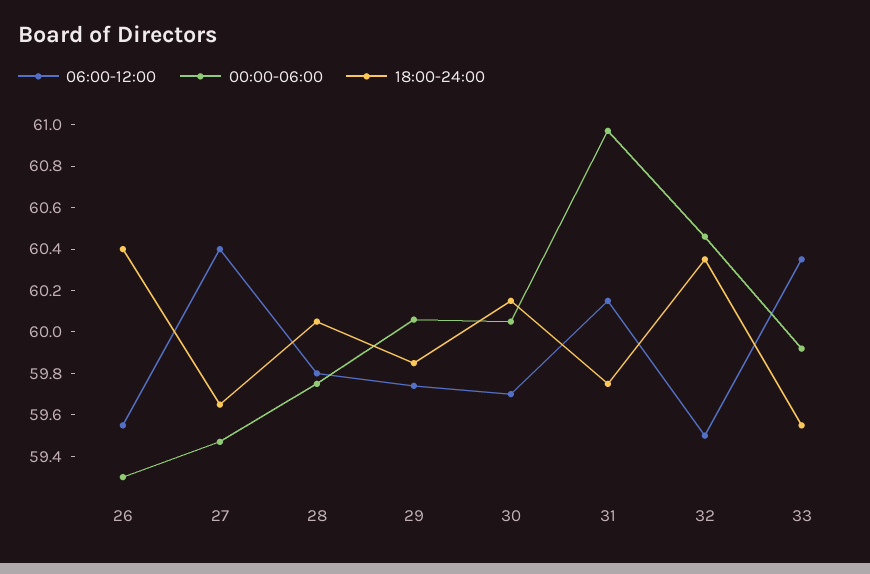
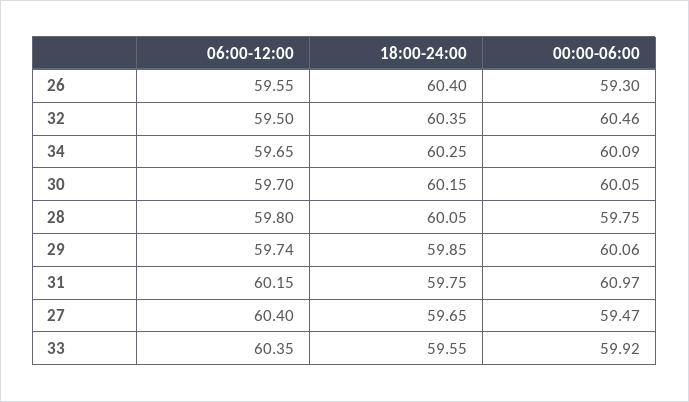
  {
    "06:00-12:00": {
      "26": 59.55,
      "27": 60.4,
      "28": 59.8,
      "29": 59.74,
      "30": 59.7,
      "31": 60.15,
      "32": 59.5,
-     "33": 60.35
+     "33": 60.35,
+     "34": 59.65
    },
    "00:00-06:00": {
      "26": 59.3,
      "27": 59.47,
      "28": 59.75,
      "29": 60.06,
      "30": 60.05,
      "31": 60.97,
      "32": 60.46,
-     "33": 59.92
+     "33": 59.92,
+     "34": 60.09
    },
    "18:00-24:00": {
      "26": 60.4,
      "27": 59.65,
      "28": 60.05,
      "29": 59.85,
      "30": 60.15,
      "31": 59.75,
      "32": 60.35,
-     "33": 59.55
+     "33": 59.55,
+     "34": 60.25
    }
  }

